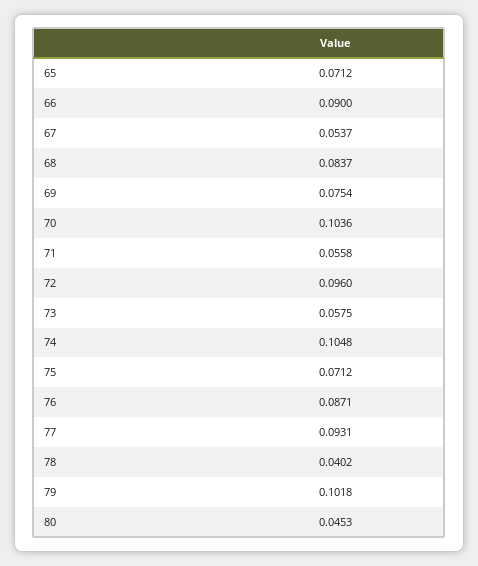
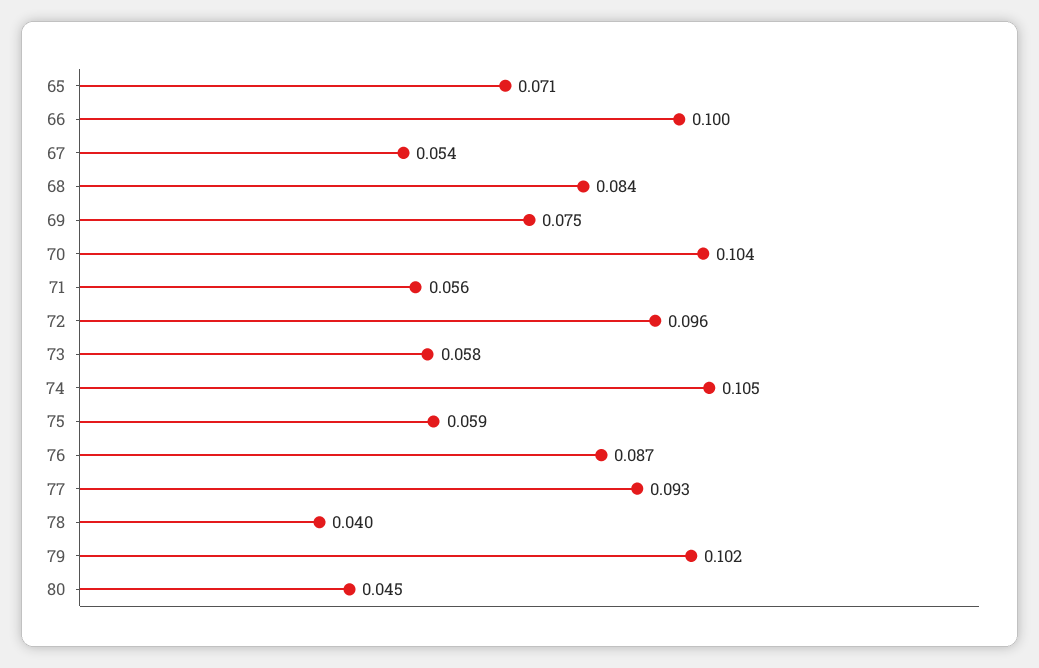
  {
    "65": 0.0712,
-   "66": 0.09,
+   "66": 0.1,
    "67": 0.0537,
    "68": 0.0837,
    "69": 0.0754,
    "70": 0.1036,
    "71": 0.0558,
    "72": 0.096,
    "73": 0.0575,
    "74": 0.1048,
-   "75": 0.0712,
+   "75": 0.059,
    "76": 0.0871,
    "77": 0.0931,
    "78": 0.0402,
    "79": 0.1018,
    "80": 0.0453
  }

